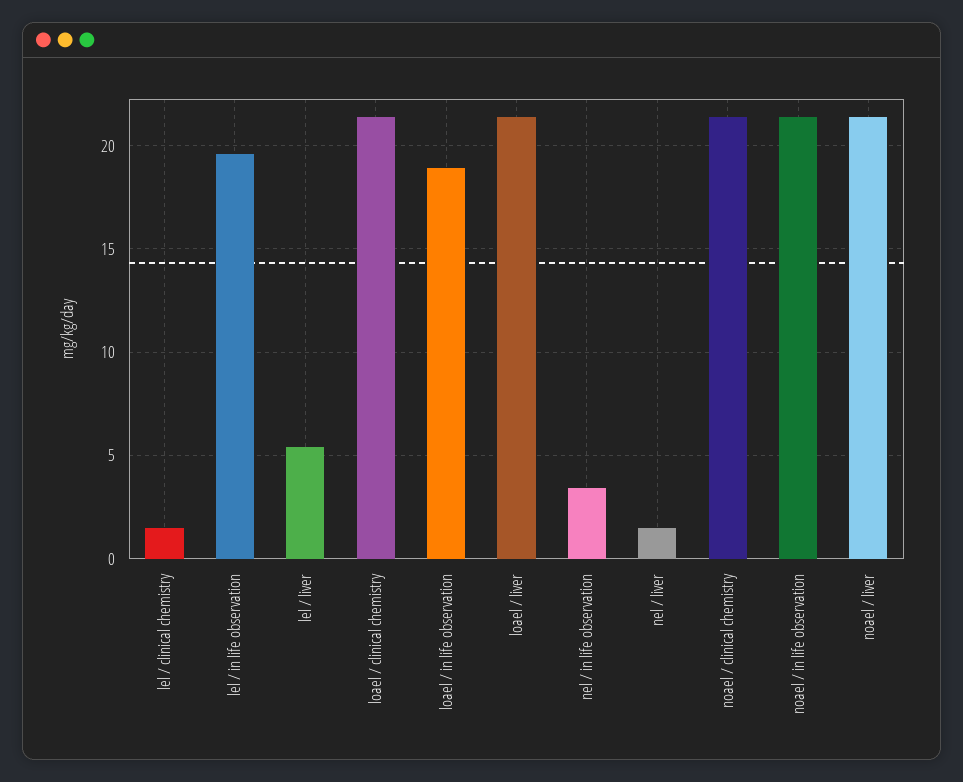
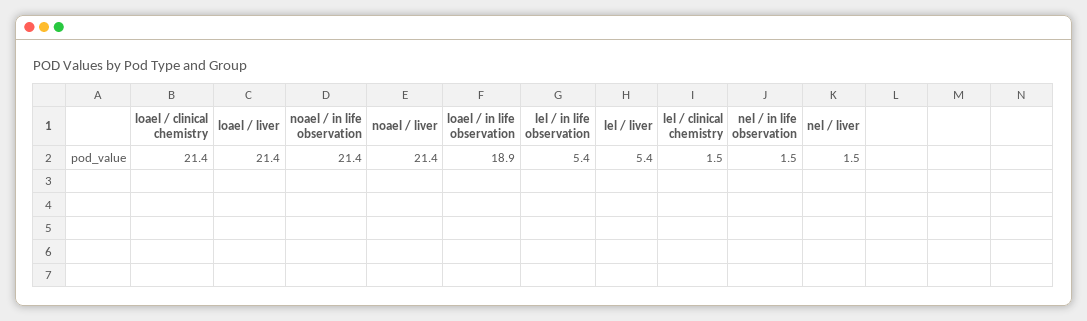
  {
    "lel / clinical chemistry": 1.5,
-   "lel / in life observation": 19.5,
+   "lel / in life observation": 5.4,
    "lel / liver": 5.4,
    "loael / clinical chemistry": 21.4,
    "loael / in life observation": 18.9,
    "loael / liver": 21.4,
-   "nel / in life observation": 3.5,
+   "nel / in life observation": 1.5,
    "nel / liver": 1.5,
-   "noael / clinical chemistry": 21.5,
    "noael / in life observation": 21.4,
    "noael / liver": 21.4
  }

